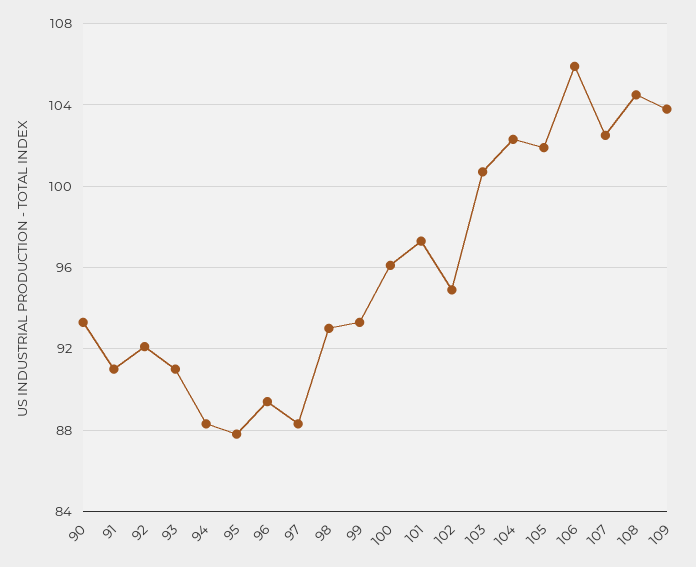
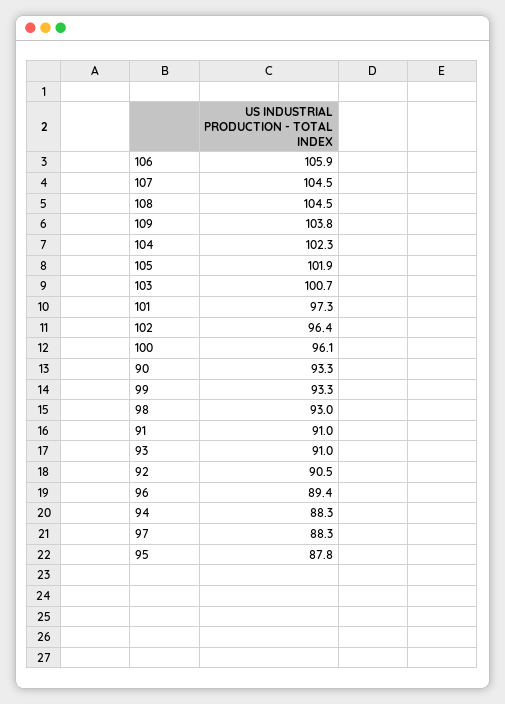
  {
    "90": 93.3,
    "91": 91,
-   "92": 92,
+   "92": 90.5,
    "93": 91,
    "94": 88.3,
    "95": 87.8,
    "96": 89.4,
    "97": 88.3,
    "98": 93,
    "99": 93.3,
    "100": 96.1,
    "101": 97.3,
-   "102": 95,
+   "102": 96.4,
    "103": 100.7,
    "104": 102.3,
    "105": 101.9,
    "106": 105.9,
-   "107": 102.5,
+   "107": 104.5,
    "108": 104.5,
    "109": 103.8
  }

